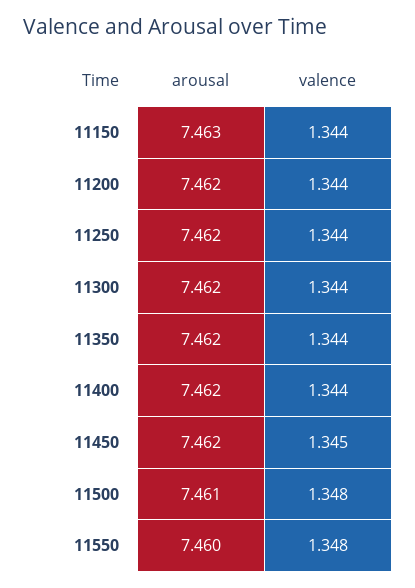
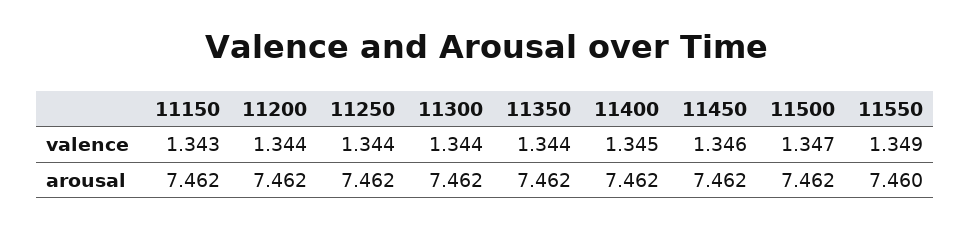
  {
    "arousal": {
-     "11150": 7.463,
+     "11150": 7.462,
      "11200": 7.462,
      "11250": 7.462,
      "11300": 7.462,
      "11350": 7.462,
      "11400": 7.462,
      "11450": 7.462,
-     "11500": 7.461,
+     "11500": 7.462,
      "11550": 7.46
    },
    "valence": {
-     "11150": 1.344,
+     "11150": 1.343,
      "11200": 1.344,
      "11250": 1.344,
      "11300": 1.344,
      "11350": 1.344,
-     "11400": 1.344,
+     "11400": 1.345,
-     "11450": 1.345,
+     "11450": 1.346,
-     "11500": 1.348,
+     "11500": 1.347,
-     "11550": 1.348
+     "11550": 1.349
    }
  }

